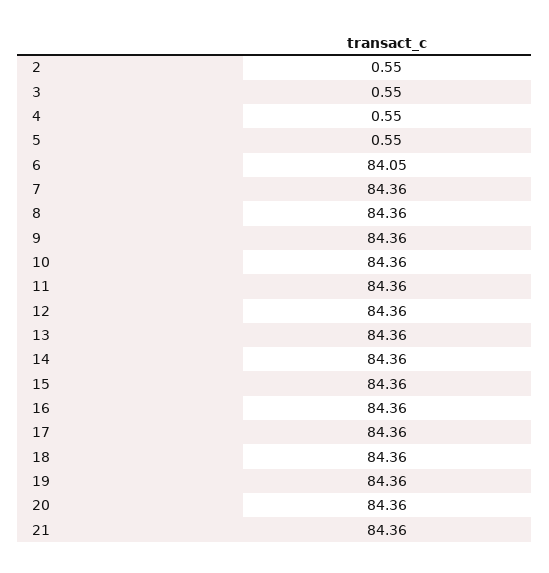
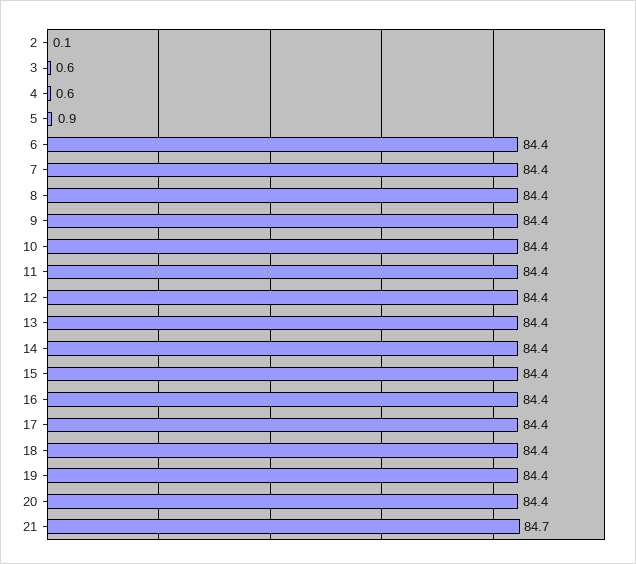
  {
-   "2": 0.55,
+   "2": 0.1,
    "3": 0.55,
    "4": 0.55,
-   "5": 0.55,
+   "5": 0.9,
-   "6": 84.05,
+   "6": 84.4,
    "7": 84.36,
    "8": 84.36,
    "9": 84.36,
    "10": 84.36,
    "11": 84.36,
    "12": 84.36,
    "13": 84.36,
    "14": 84.36,
    "15": 84.36,
    "16": 84.36,
    "17": 84.36,
    "18": 84.36,
    "19": 84.36,
    "20": 84.36,
-   "21": 84.36
+   "21": 84.7
  }

